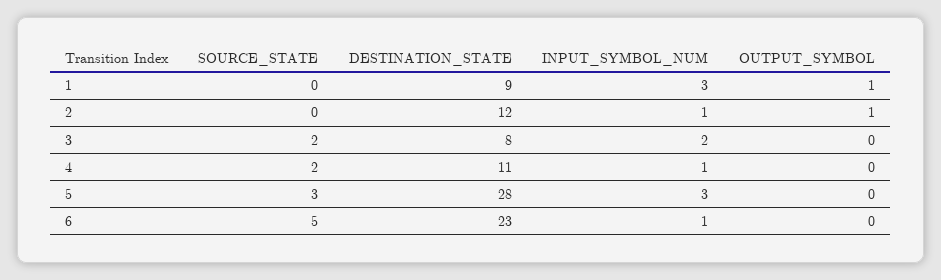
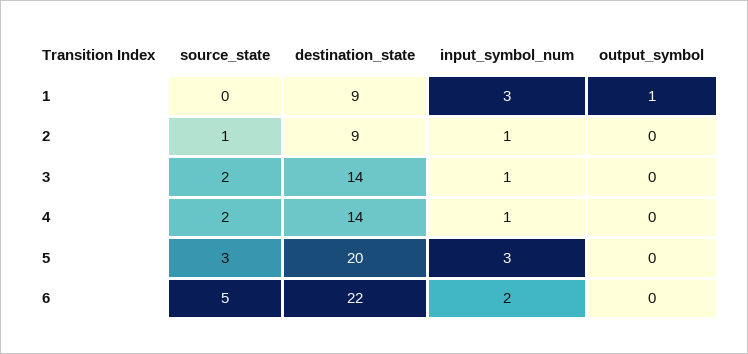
  {
    "SOURCE_STATE": {
      "1": 0,
-     "2": 0,
+     "2": 1,
      "3": 2,
      "4": 2,
      "5": 3,
      "6": 5
    },
    "DESTINATION_STATE": {
      "1": 9,
-     "2": 12,
+     "2": 9,
-     "3": 8,
+     "3": 14,
-     "4": 11,
+     "4": 14,
-     "5": 28,
+     "5": 20,
-     "6": 23
+     "6": 22
    },
    "INPUT_SYMBOL_NUM": {
      "1": 3,
      "2": 1,
-     "3": 2,
+     "3": 1,
      "4": 1,
      "5": 3,
-     "6": 1
+     "6": 2
    },
    "OUTPUT_SYMBOL": {
      "1": 1,
-     "2": 1,
+     "2": 0,
      "3": 0,
      "4": 0,
      "5": 0,
      "6": 0
    }
  }

